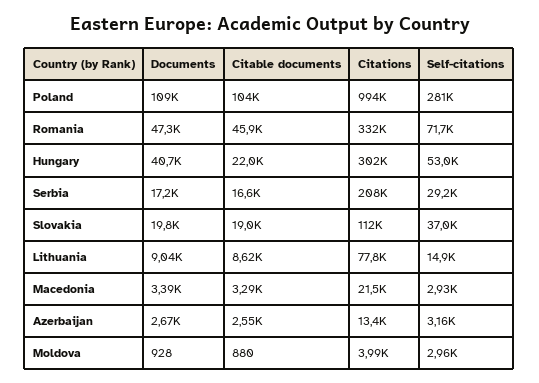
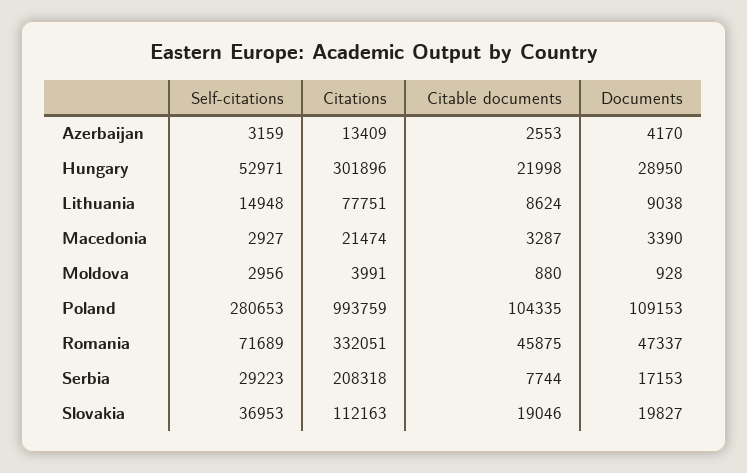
  {
    "Documents": {
      "Poland": 109153,
      "Romania": 47337,
-     "Hungary": 40700,
+     "Hungary": 28950,
      "Serbia": 17153,
      "Slovakia": 19827,
      "Lithuania": 9038,
      "Macedonia": 3390,
-     "Azerbaijan": 2670,
+     "Azerbaijan": 4170,
      "Moldova": 928
    },
    "Citable documents": {
      "Poland": 104335,
      "Romania": 45875,
      "Hungary": 21998,
-     "Serbia": 16600,
+     "Serbia": 7744,
      "Slovakia": 19046,
      "Lithuania": 8624,
      "Macedonia": 3287,
      "Azerbaijan": 2553,
      "Moldova": 880
    },
    "Citations": {
      "Poland": 993759,
      "Romania": 332051,
      "Hungary": 301896,
      "Serbia": 208318,
      "Slovakia": 112163,
      "Lithuania": 77751,
      "Macedonia": 21474,
      "Azerbaijan": 13409,
      "Moldova": 3991
    },
    "Self-citations": {
      "Poland": 280653,
      "Romania": 71689,
      "Hungary": 52971,
      "Serbia": 29223,
      "Slovakia": 36953,
      "Lithuania": 14948,
      "Macedonia": 2927,
      "Azerbaijan": 3159,
      "Moldova": 2956
    }
  }

